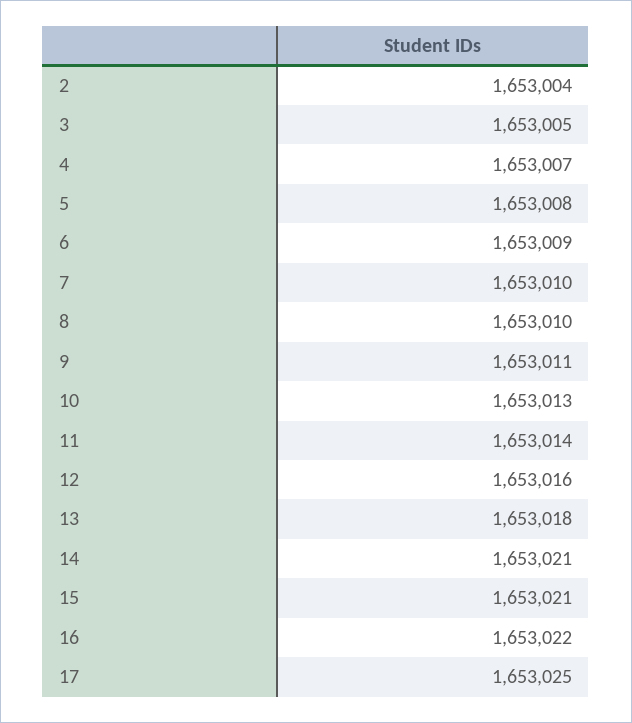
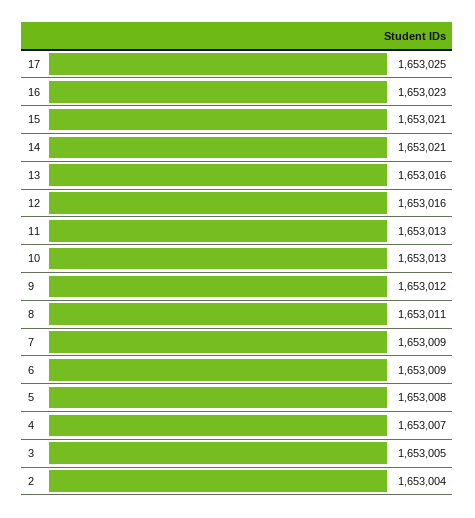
  {
    "2": 1653004,
    "3": 1653005,
    "4": 1653007,
    "5": 1653008,
    "6": 1653009,
-   "7": 1653010,
+   "7": 1653009,
-   "8": 1653010,
+   "8": 1653011,
-   "9": 1653011,
+   "9": 1653012,
    "10": 1653013,
-   "11": 1653014,
+   "11": 1653013,
    "12": 1653016,
-   "13": 1653018,
+   "13": 1653016,
    "14": 1653021,
    "15": 1653021,
-   "16": 1653022,
+   "16": 1653023,
    "17": 1653025
  }

